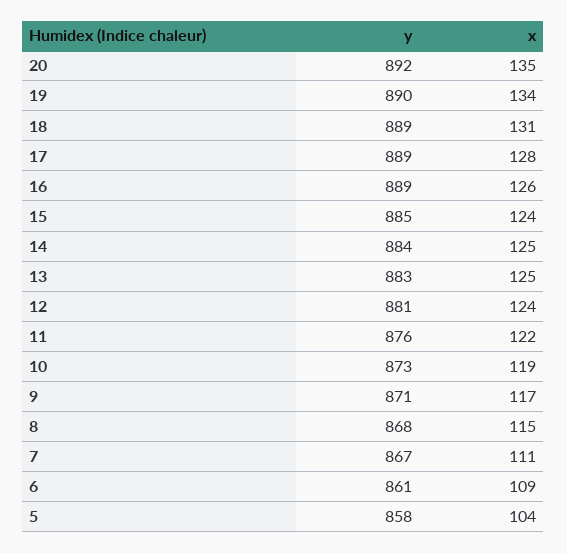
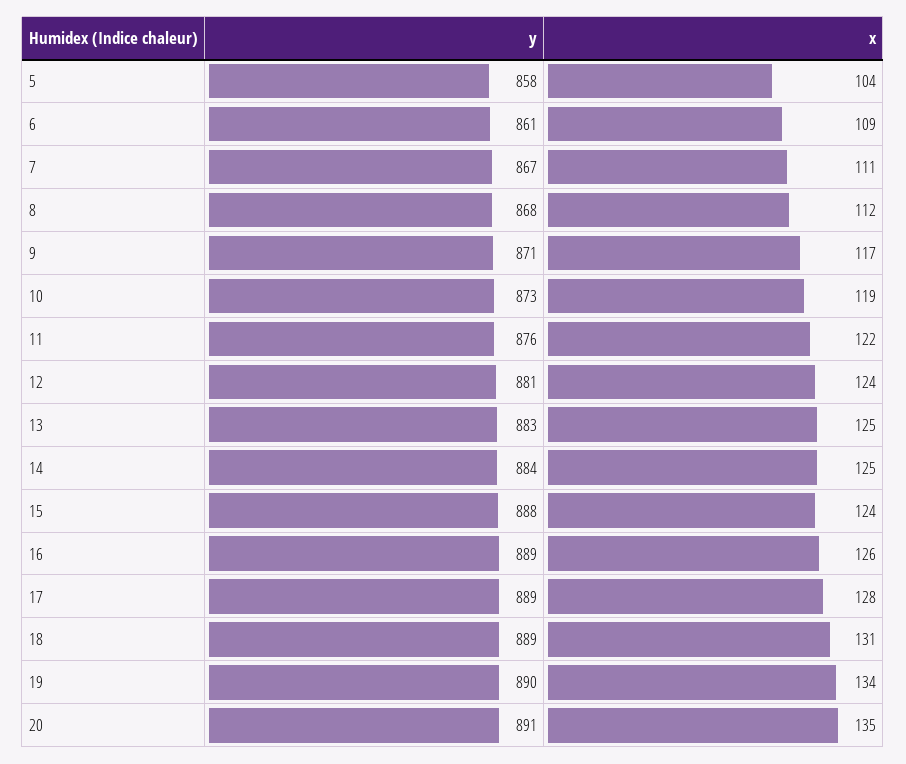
  {
    "y": {
-     "20": 892,
+     "20": 891,
      "19": 890,
      "18": 889,
      "17": 889,
      "16": 889,
-     "15": 885,
+     "15": 888,
      "14": 884,
      "13": 883,
      "12": 881,
      "11": 876,
      "10": 873,
      "9": 871,
      "8": 868,
      "7": 867,
      "6": 861,
      "5": 858
    },
    "x": {
      "20": 135,
      "19": 134,
      "18": 131,
      "17": 128,
      "16": 126,
      "15": 124,
      "14": 125,
      "13": 125,
      "12": 124,
      "11": 122,
      "10": 119,
      "9": 117,
-     "8": 115,
+     "8": 112,
      "7": 111,
      "6": 109,
      "5": 104
    }
  }

